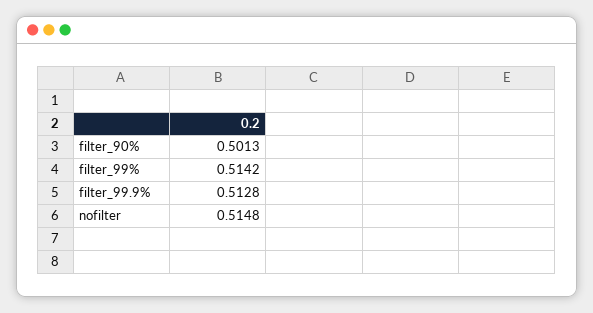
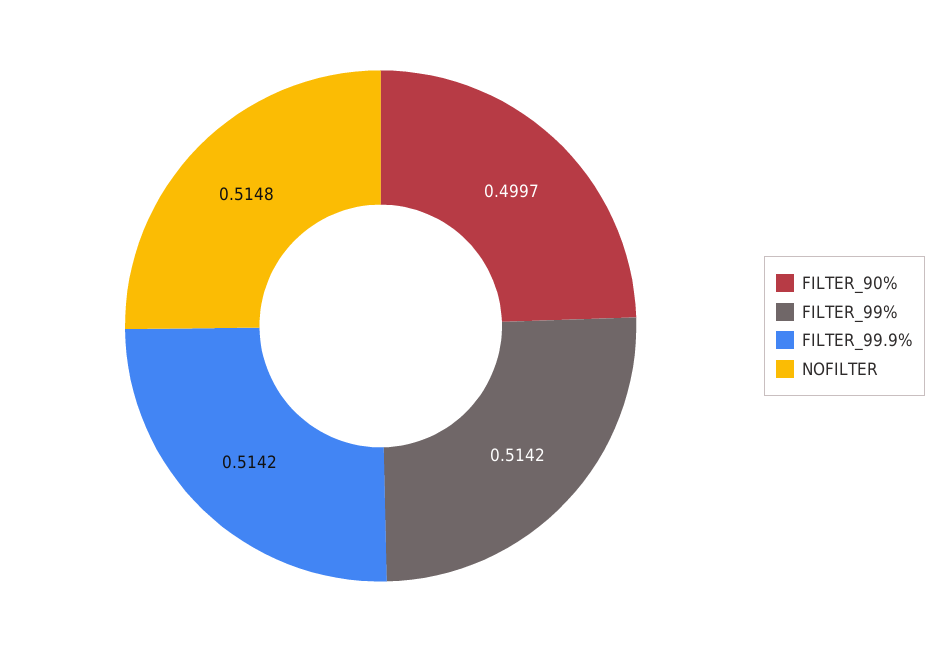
  {
-   "filter_90%": 0.5013,
+   "filter_90%": 0.4997,
    "filter_99%": 0.5142,
-   "filter_99.9%": 0.5128,
+   "filter_99.9%": 0.5142,
    "nofilter": 0.5148
  }

